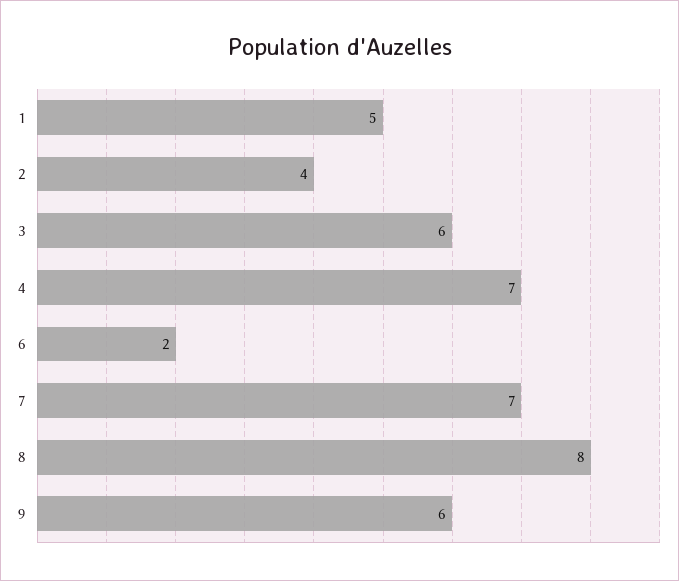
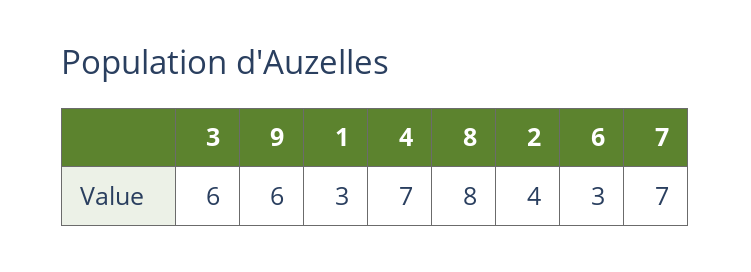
  {
-   "1": 5,
+   "1": 3,
    "2": 4,
    "3": 6,
    "4": 7,
-   "6": 2,
+   "6": 3,
    "7": 7,
    "8": 8,
    "9": 6
  }

